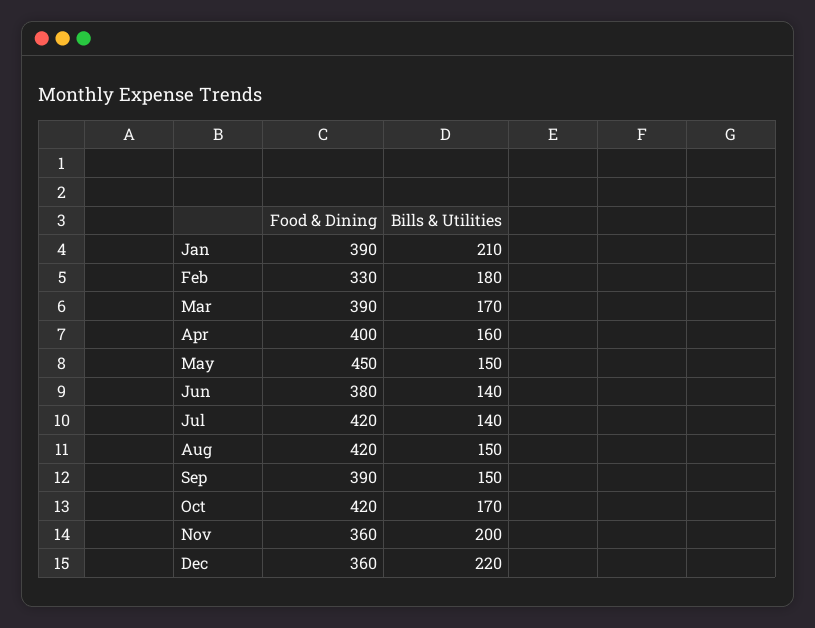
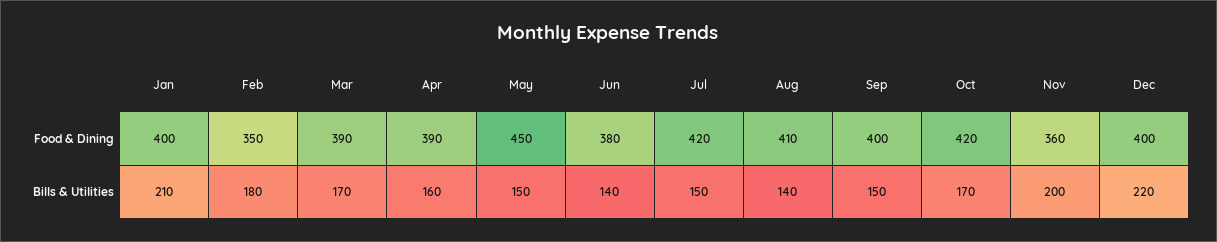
  {
    "Food & Dining": {
-     "Jan": 390,
+     "Jan": 400,
-     "Feb": 330,
+     "Feb": 350,
      "Mar": 390,
-     "Apr": 400,
+     "Apr": 390,
      "May": 450,
      "Jun": 380,
      "Jul": 420,
-     "Aug": 420,
+     "Aug": 410,
-     "Sep": 390,
+     "Sep": 400,
      "Oct": 420,
      "Nov": 360,
-     "Dec": 360
+     "Dec": 400
    },
    "Bills & Utilities": {
      "Jan": 210,
      "Feb": 180,
      "Mar": 170,
      "Apr": 160,
      "May": 150,
      "Jun": 140,
-     "Jul": 140,
+     "Jul": 150,
-     "Aug": 150,
+     "Aug": 140,
      "Sep": 150,
      "Oct": 170,
      "Nov": 200,
      "Dec": 220
    }
  }

